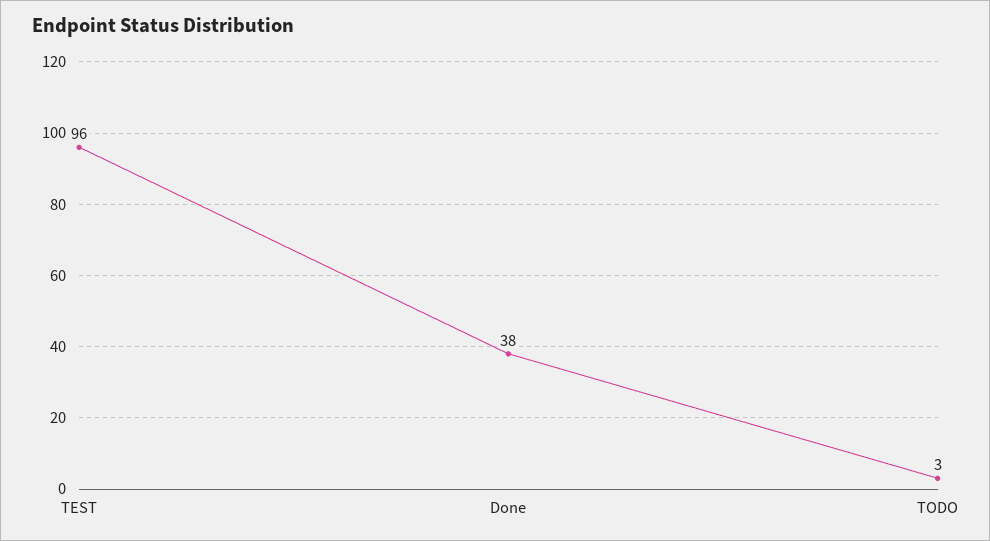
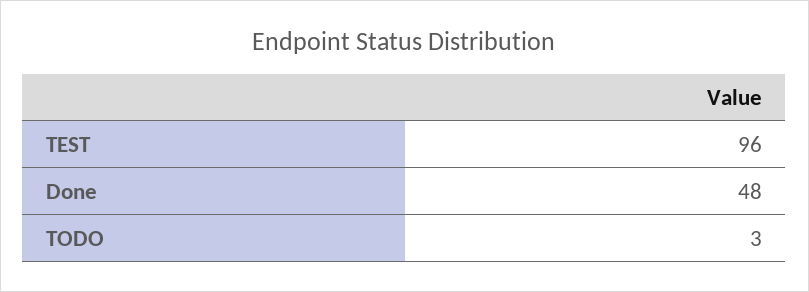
  {
    "TEST": 96,
-   "Done": 38,
+   "Done": 48,
    "TODO": 3
  }

